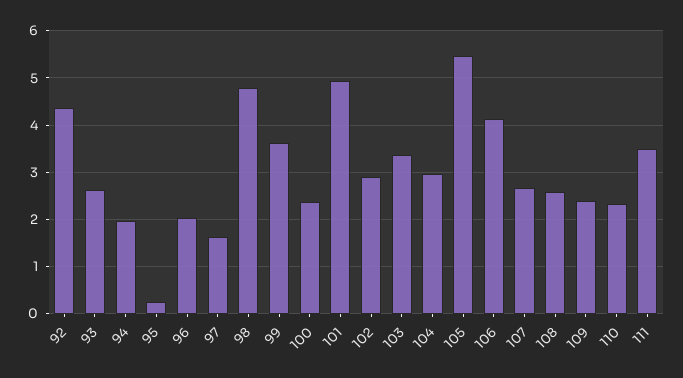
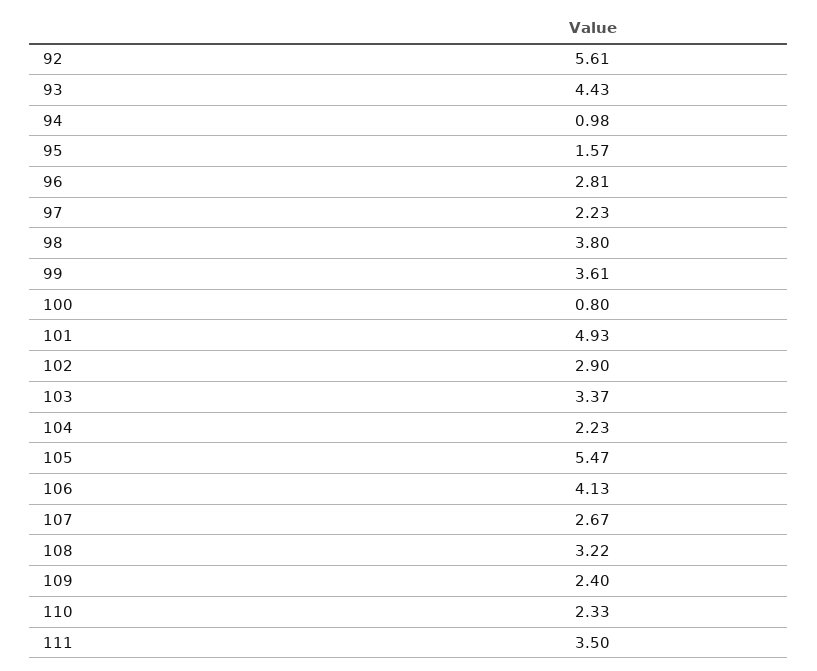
  {
-   "92": 4.4,
+   "92": 5.61,
-   "93": 2.6,
+   "93": 4.43,
-   "94": 2,
+   "94": 0.98,
-   "95": 0.2,
+   "95": 1.57,
-   "96": 2,
+   "96": 2.81,
-   "97": 1.6,
+   "97": 2.23,
-   "98": 4.8,
+   "98": 3.8,
    "99": 3.61,
-   "100": 2.4,
+   "100": 0.8,
    "101": 4.93,
    "102": 2.9,
    "103": 3.37,
-   "104": 3,
+   "104": 2.23,
    "105": 5.47,
    "106": 4.13,
    "107": 2.67,
-   "108": 2.6,
+   "108": 3.22,
    "109": 2.4,
    "110": 2.33,
    "111": 3.5
  }

